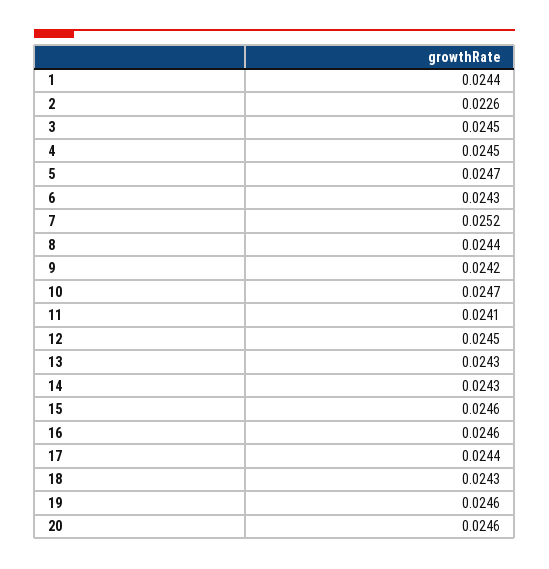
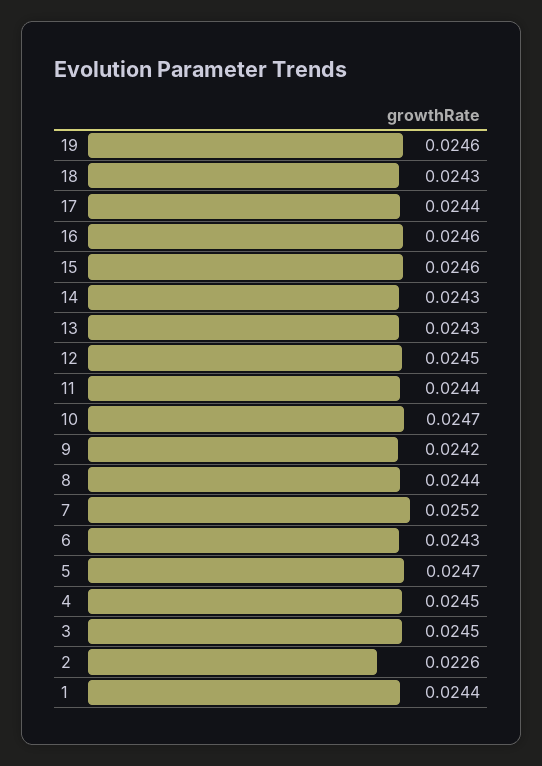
  {
    "1": 0.0244,
    "2": 0.0226,
    "3": 0.0245,
    "4": 0.0245,
    "5": 0.0247,
    "6": 0.0243,
    "7": 0.0252,
    "8": 0.0244,
    "9": 0.0242,
    "10": 0.0247,
-   "11": 0.0241,
+   "11": 0.0244,
    "12": 0.0245,
    "13": 0.0243,
    "14": 0.0243,
    "15": 0.0246,
    "16": 0.0246,
    "17": 0.0244,
    "18": 0.0243,
-   "19": 0.0246,
+   "19": 0.0246
-   "20": 0.0246
  }

